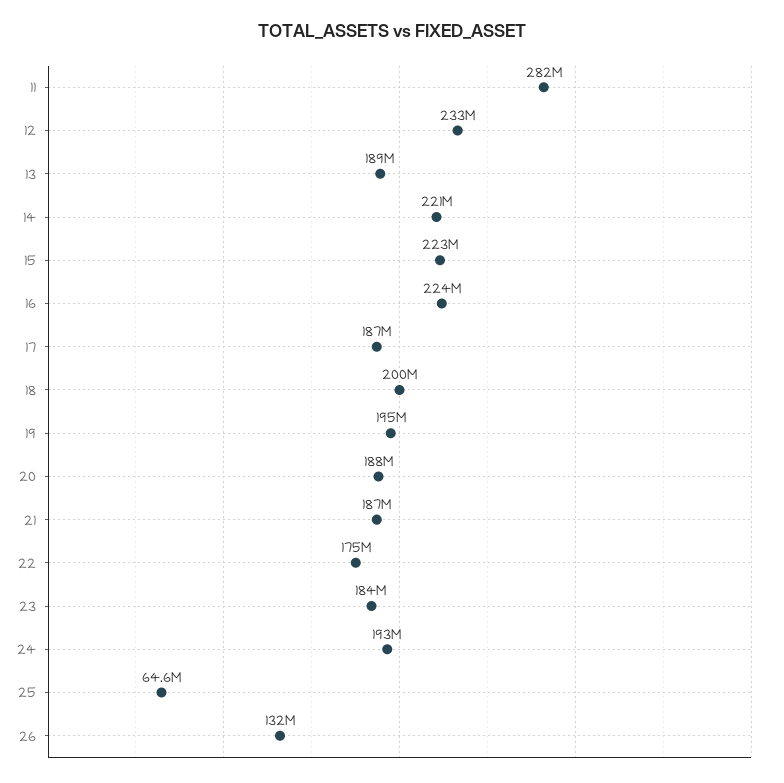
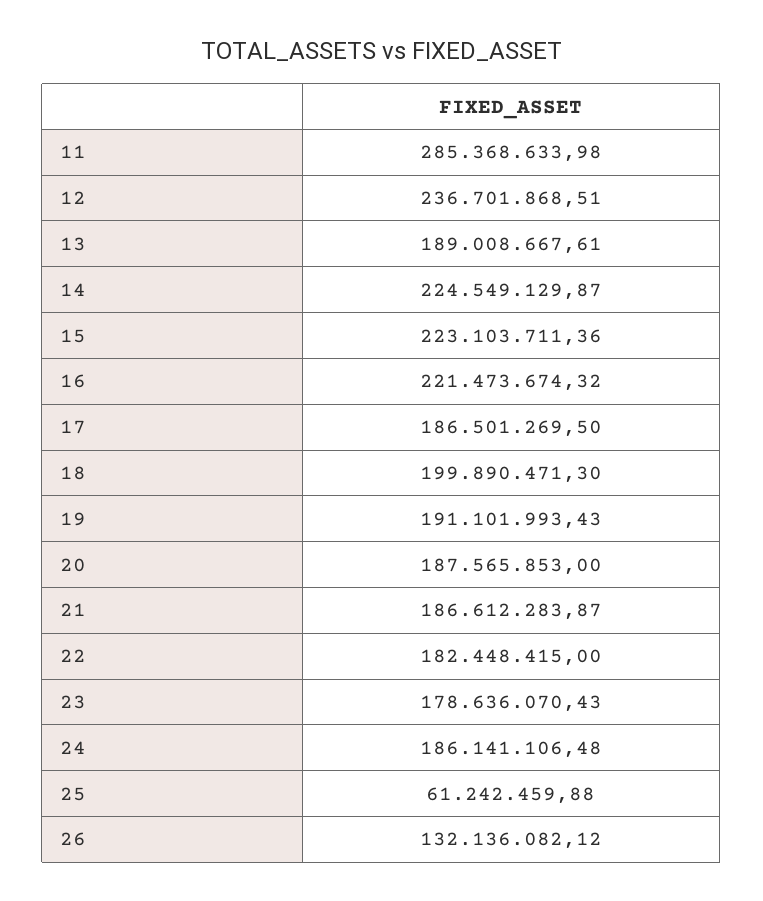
  {
-   "11": 282000000,
+   "11": 285368633.98,
-   "12": 233000000,
+   "12": 236701868.51,
    "13": 189008667.61,
-   "14": 221000000,
+   "14": 224549129.87,
    "15": 223103711.36,
-   "16": 224000000,
+   "16": 221473674.32,
    "17": 186501269.5,
    "18": 199890471.3,
-   "19": 195000000,
+   "19": 191101993.43,
    "20": 187565853,
    "21": 186612283.87,
-   "22": 175000000,
+   "22": 182448415,
-   "23": 184000000,
+   "23": 178636070.43,
-   "24": 193000000,
+   "24": 186141106.48,
-   "25": 64600000,
+   "25": 61242459.88,
    "26": 132136082.12
  }

